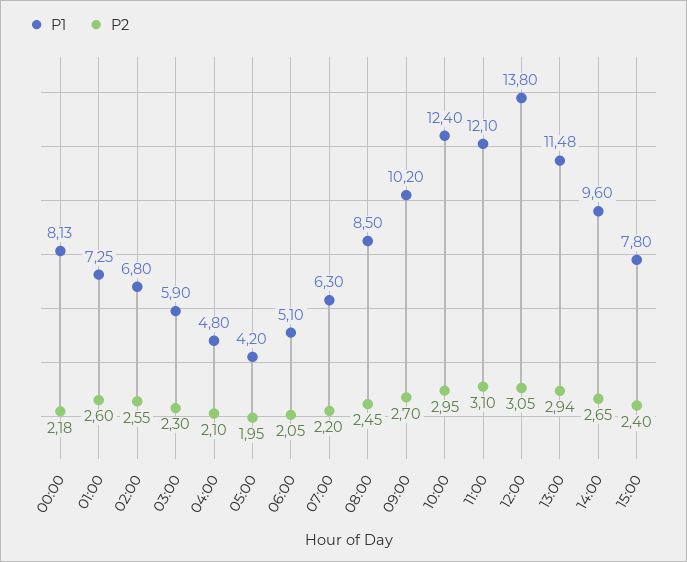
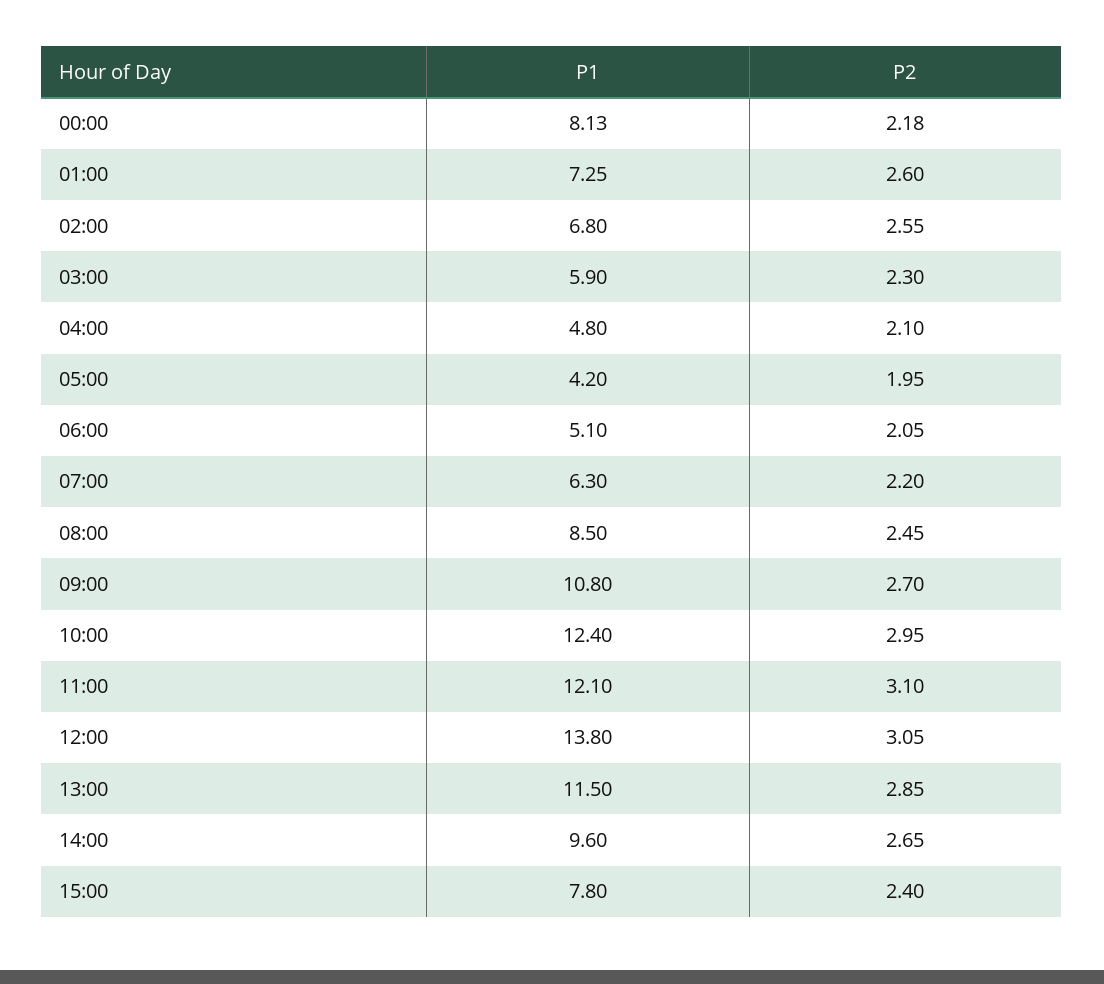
  {
    "P1": {
      "00:00": 8.13,
      "01:00": 7.25,
      "02:00": 6.8,
      "03:00": 5.9,
      "04:00": 4.8,
      "05:00": 4.2,
      "06:00": 5.1,
      "07:00": 6.3,
      "08:00": 8.5,
-     "09:00": 10.2,
+     "09:00": 10.8,
      "10:00": 12.4,
      "11:00": 12.1,
      "12:00": 13.8,
-     "13:00": 11.48,
+     "13:00": 11.5,
      "14:00": 9.6,
      "15:00": 7.8
    },
    "P2": {
      "00:00": 2.18,
      "01:00": 2.6,
      "02:00": 2.55,
      "03:00": 2.3,
      "04:00": 2.1,
      "05:00": 1.95,
      "06:00": 2.05,
      "07:00": 2.2,
      "08:00": 2.45,
      "09:00": 2.7,
      "10:00": 2.95,
      "11:00": 3.1,
      "12:00": 3.05,
-     "13:00": 2.94,
+     "13:00": 2.85,
      "14:00": 2.65,
      "15:00": 2.4
    }
  }

